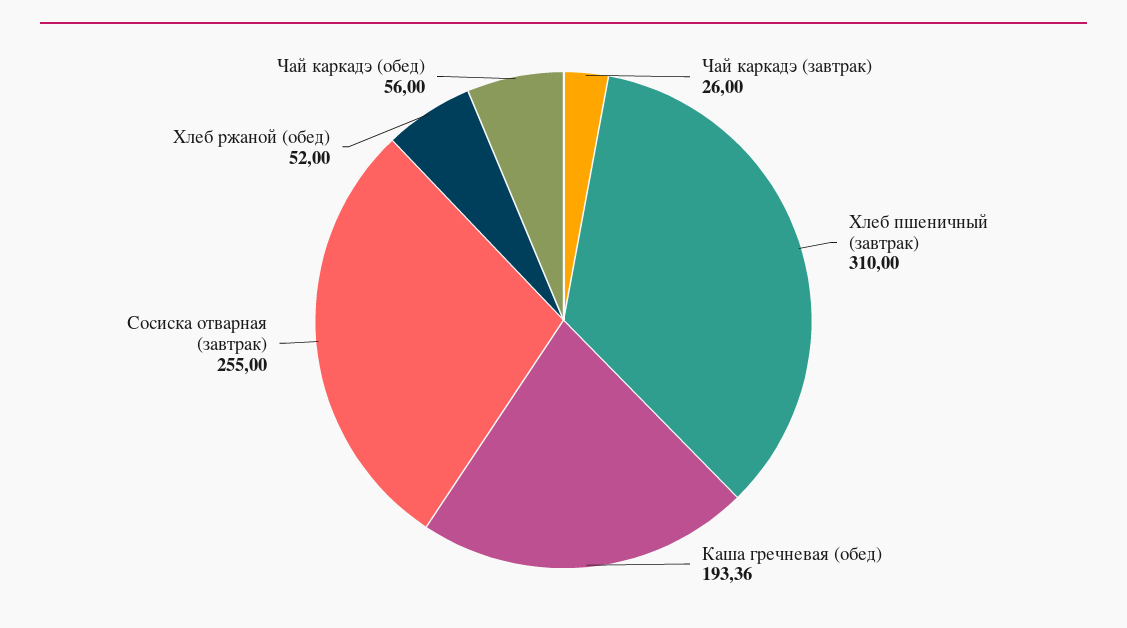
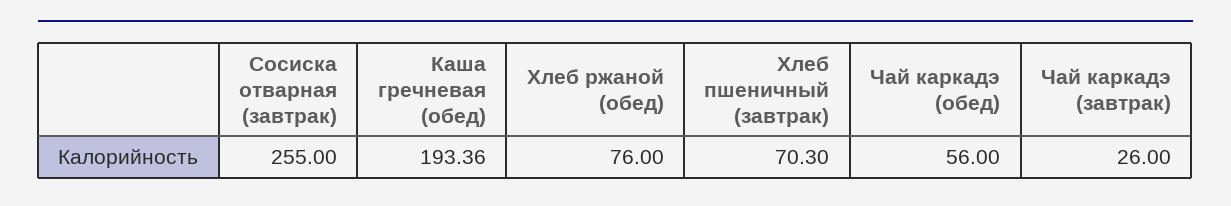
  {
    "Чай каркадэ (завтрак)": 26,
-   "Хлеб пшеничный (завтрак)": 310,
+   "Хлеб пшеничный (завтрак)": 70.3,
    "Каша гречневая (обед)": 193.36,
    "Сосиска отварная (завтрак)": 255,
-   "Хлеб ржаной (обед)": 52,
+   "Хлеб ржаной (обед)": 76,
    "Чай каркадэ (обед)": 56
  }

